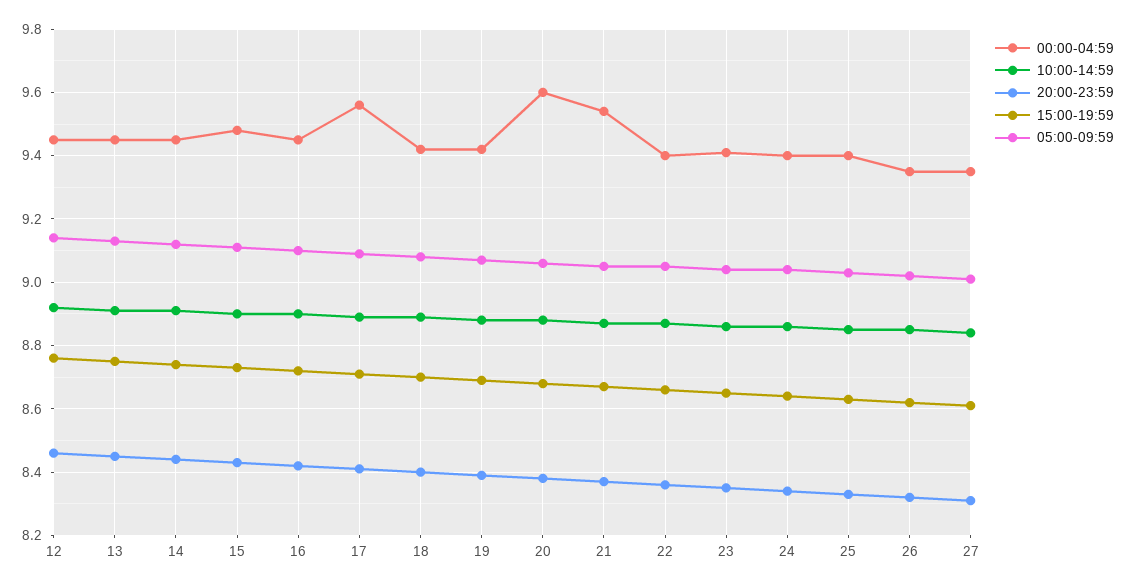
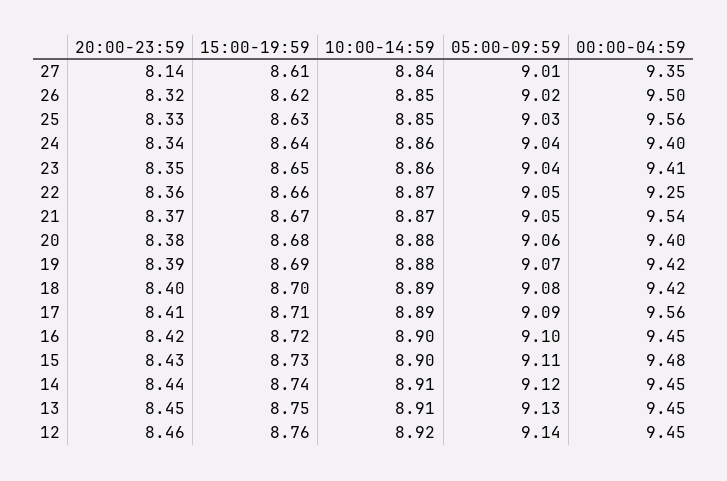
  {
    "00:00-04:59": {
      "12": 9.45,
      "13": 9.45,
      "14": 9.45,
      "15": 9.48,
      "16": 9.45,
      "17": 9.56,
      "18": 9.42,
      "19": 9.42,
-     "20": 9.6,
+     "20": 9.4,
      "21": 9.54,
-     "22": 9.4,
+     "22": 9.25,
      "23": 9.41,
      "24": 9.4,
-     "25": 9.4,
+     "25": 9.56,
-     "26": 9.35,
+     "26": 9.5,
      "27": 9.35
    },
    "10:00-14:59": {
      "12": 8.92,
      "13": 8.91,
      "14": 8.91,
      "15": 8.9,
      "16": 8.9,
      "17": 8.89,
      "18": 8.89,
      "19": 8.88,
      "20": 8.88,
      "21": 8.87,
      "22": 8.87,
      "23": 8.86,
      "24": 8.86,
      "25": 8.85,
      "26": 8.85,
      "27": 8.84
    },
    "20:00-23:59": {
      "12": 8.46,
      "13": 8.45,
      "14": 8.44,
      "15": 8.43,
      "16": 8.42,
      "17": 8.41,
      "18": 8.4,
      "19": 8.39,
      "20": 8.38,
      "21": 8.37,
      "22": 8.36,
      "23": 8.35,
      "24": 8.34,
      "25": 8.33,
      "26": 8.32,
-     "27": 8.3
+     "27": 8.14
    },
    "15:00-19:59": {
      "12": 8.76,
      "13": 8.75,
      "14": 8.74,
      "15": 8.73,
      "16": 8.72,
      "17": 8.71,
      "18": 8.7,
      "19": 8.69,
      "20": 8.68,
      "21": 8.67,
      "22": 8.66,
      "23": 8.65,
      "24": 8.64,
      "25": 8.63,
      "26": 8.62,
      "27": 8.61
    },
    "05:00-09:59": {
      "12": 9.14,
      "13": 9.13,
      "14": 9.12,
      "15": 9.11,
      "16": 9.1,
      "17": 9.09,
      "18": 9.08,
      "19": 9.07,
      "20": 9.06,
      "21": 9.05,
      "22": 9.05,
      "23": 9.04,
      "24": 9.04,
      "25": 9.03,
      "26": 9.02,
      "27": 9.01
    }
  }

